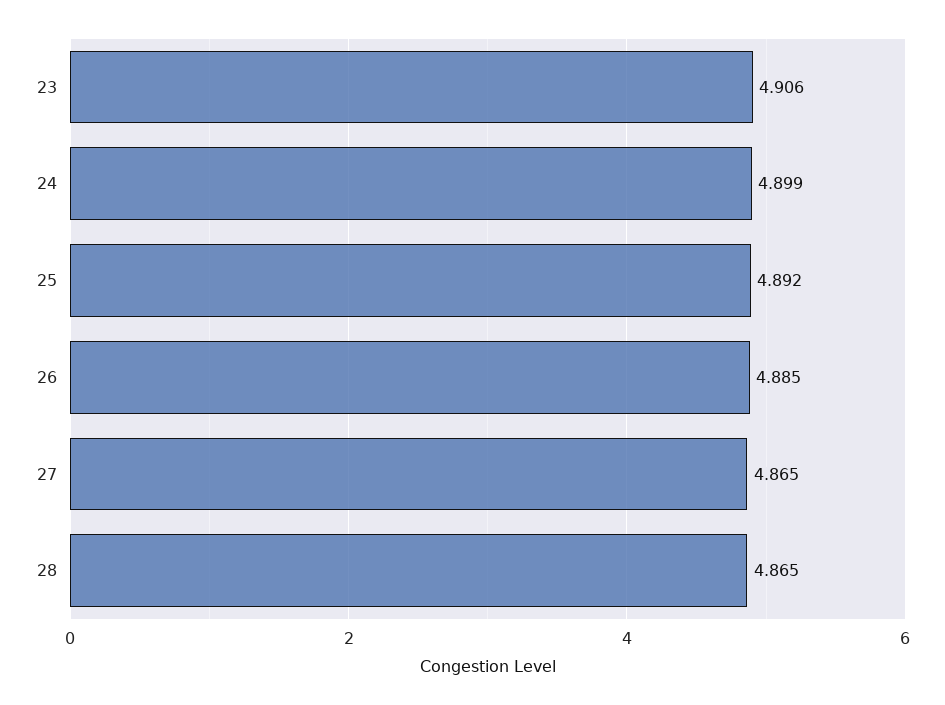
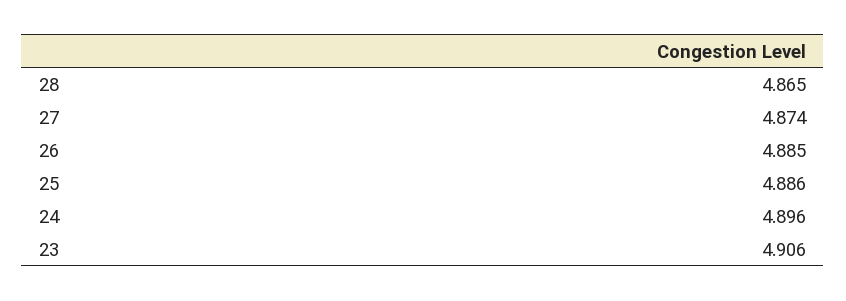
  {
    "23": 4.906,
-   "24": 4.899,
+   "24": 4.896,
-   "25": 4.892,
+   "25": 4.886,
    "26": 4.885,
-   "27": 4.865,
+   "27": 4.874,
    "28": 4.865
  }

